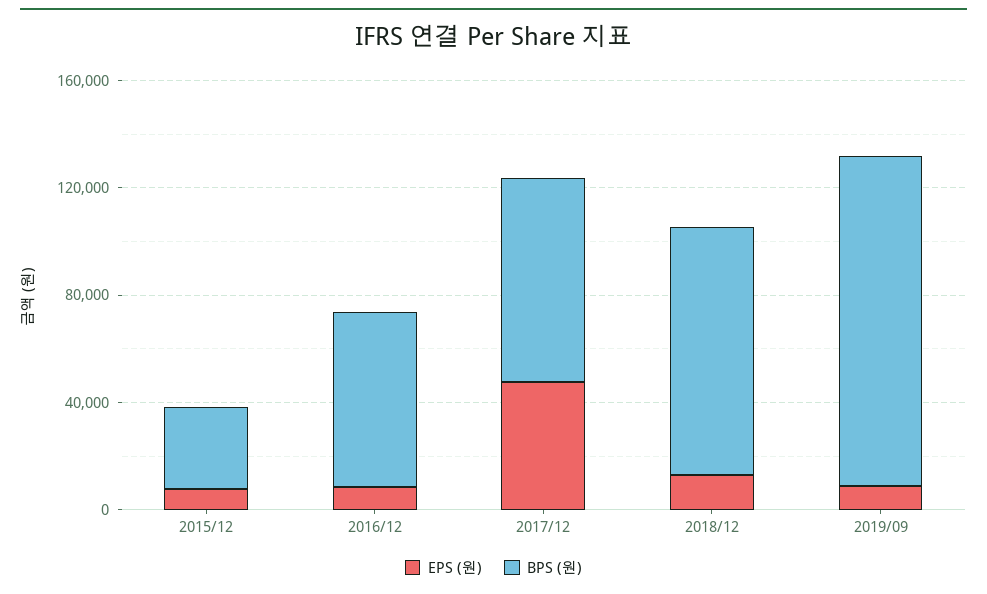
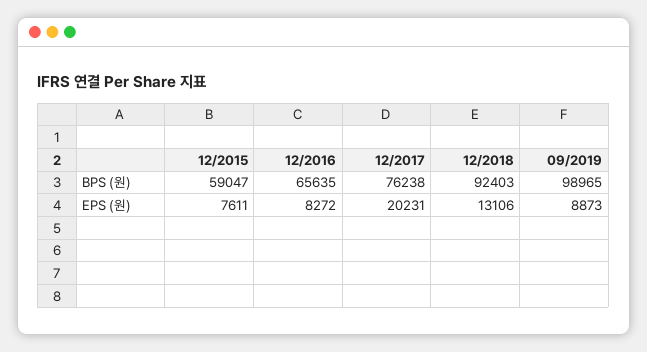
  {
    "EPS (원)": {
      "2015/12": 7611,
      "2016/12": 8272,
-     "2017/12": 50000,
+     "2017/12": 20231,
      "2018/12": 13106,
      "2019/09": 8873
    },
    "BPS (원)": {
-     "2015/12": 30000,
+     "2015/12": 59047,
      "2016/12": 65635,
      "2017/12": 76238,
      "2018/12": 92403,
-     "2019/09": 120000
+     "2019/09": 98965
    }
  }

